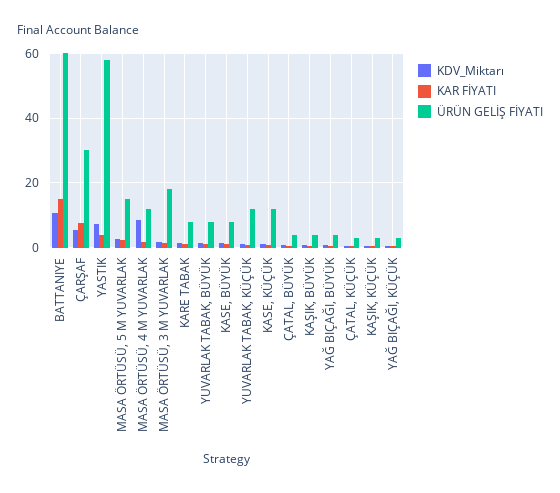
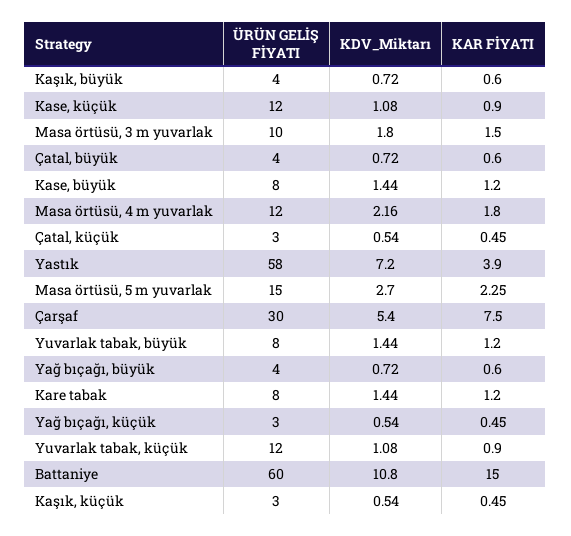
  {
    "KDV_Miktarı": {
      "BATTANIYE": 10.8,
      "ÇARŞAF": 5.4,
      "YASTIK": 7.2,
      "MASA ÖRTÜSÜ, 5 M YUVARLAK": 2.7,
-     "MASA ÖRTÜSÜ, 4 M YUVARLAK": 8,
+     "MASA ÖRTÜSÜ, 4 M YUVARLAK": 2.16,
      "MASA ÖRTÜSÜ, 3 M YUVARLAK": 1.8,
      "KARE TABAK": 1.44,
      "YUVARLAK TABAK, BÜYÜK": 1.44,
      "KASE, BÜYÜK": 1.44,
      "YUVARLAK TABAK, KÜÇÜK": 1.08,
      "KASE, KÜÇÜK": 1.08,
      "ÇATAL, BÜYÜK": 0.72,
      "KAŞIK, BÜYÜK": 0.72,
      "YAĞ BIÇAĞI, BÜYÜK": 0.72,
      "ÇATAL, KÜÇÜK": 0.54,
      "KAŞIK, KÜÇÜK": 0.54,
      "YAĞ BIÇAĞI, KÜÇÜK": 0.54
    },
    "KAR FİYATI": {
      "BATTANIYE": 15,
      "ÇARŞAF": 7.5,
      "YASTIK": 3.9,
      "MASA ÖRTÜSÜ, 5 M YUVARLAK": 2.25,
      "MASA ÖRTÜSÜ, 4 M YUVARLAK": 1.8,
      "MASA ÖRTÜSÜ, 3 M YUVARLAK": 1.5,
      "KARE TABAK": 1.2,
      "YUVARLAK TABAK, BÜYÜK": 1.2,
      "KASE, BÜYÜK": 1.2,
      "YUVARLAK TABAK, KÜÇÜK": 0.9,
      "KASE, KÜÇÜK": 0.9,
      "ÇATAL, BÜYÜK": 0.6,
      "KAŞIK, BÜYÜK": 0.6,
      "YAĞ BIÇAĞI, BÜYÜK": 0.6,
      "ÇATAL, KÜÇÜK": 0.45,
      "KAŞIK, KÜÇÜK": 0.45,
      "YAĞ BIÇAĞI, KÜÇÜK": 0.45
    },
    "ÜRÜN GELİŞ FİYATI": {
      "BATTANIYE": 60,
      "ÇARŞAF": 30,
      "YASTIK": 58,
      "MASA ÖRTÜSÜ, 5 M YUVARLAK": 15,
      "MASA ÖRTÜSÜ, 4 M YUVARLAK": 12,
-     "MASA ÖRTÜSÜ, 3 M YUVARLAK": 18,
+     "MASA ÖRTÜSÜ, 3 M YUVARLAK": 10,
      "KARE TABAK": 8,
      "YUVARLAK TABAK, BÜYÜK": 8,
      "KASE, BÜYÜK": 8,
      "YUVARLAK TABAK, KÜÇÜK": 12,
      "KASE, KÜÇÜK": 12,
      "ÇATAL, BÜYÜK": 4,
      "KAŞIK, BÜYÜK": 4,
      "YAĞ BIÇAĞI, BÜYÜK": 4,
      "ÇATAL, KÜÇÜK": 3,
      "KAŞIK, KÜÇÜK": 3,
      "YAĞ BIÇAĞI, KÜÇÜK": 3
    }
  }

